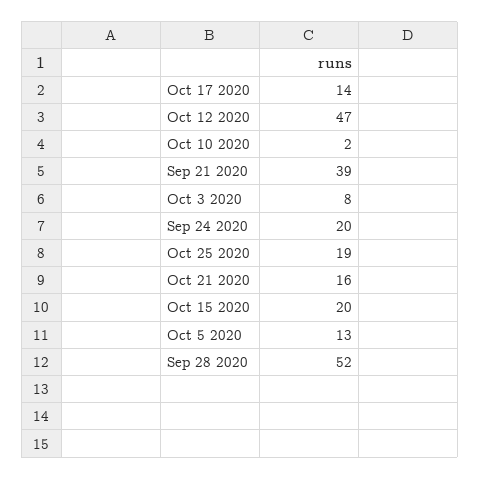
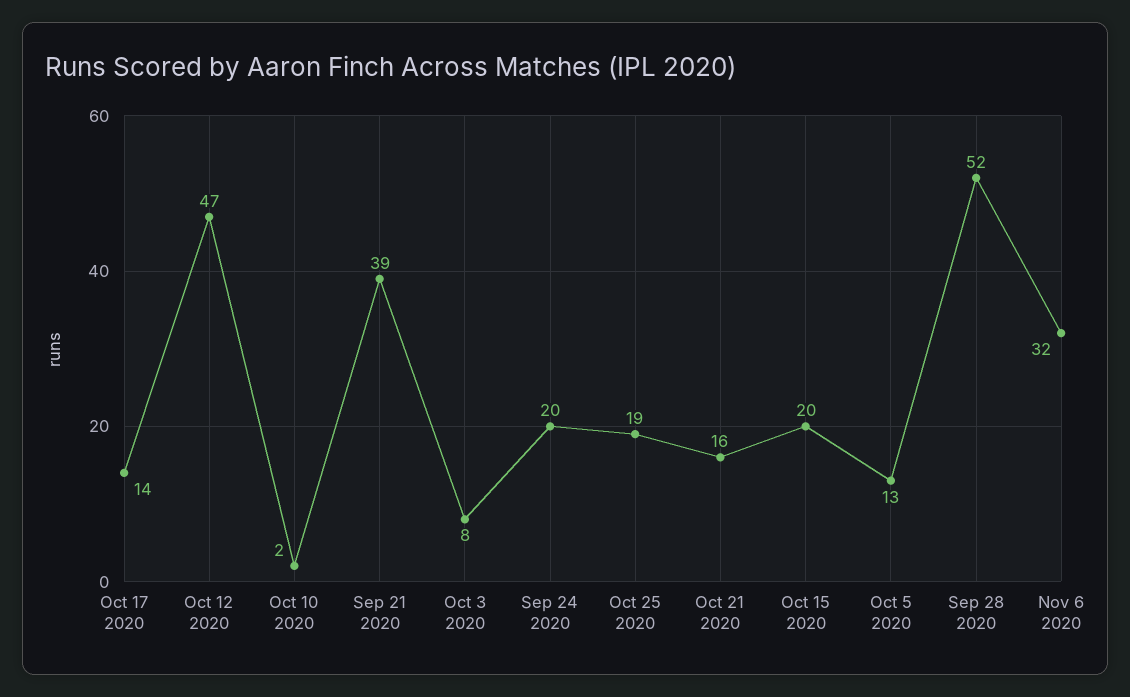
  {
    "Oct 17 2020": 14,
    "Oct 12 2020": 47,
    "Oct 10 2020": 2,
    "Sep 21 2020": 39,
    "Oct 3 2020": 8,
    "Sep 24 2020": 20,
    "Oct 25 2020": 19,
    "Oct 21 2020": 16,
    "Oct 15 2020": 20,
    "Oct 5 2020": 13,
-   "Sep 28 2020": 52
+   "Sep 28 2020": 52,
+   "Nov 6 2020": 32
  }

